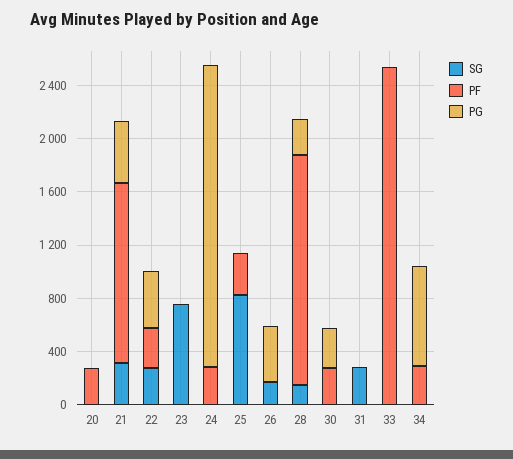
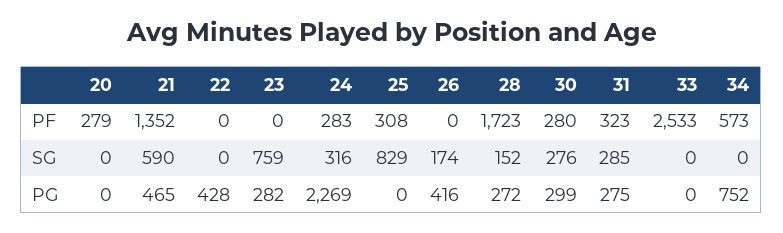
  {
    "SG": {
      "20": 0,
-     "21": 300,
+     "21": 590,
-     "22": 300,
+     "22": 0,
      "23": 759,
-     "24": 0,
+     "24": 316,
      "25": 829,
      "26": 174,
      "28": 152,
-     "30": 0,
+     "30": 276,
      "31": 285,
      "33": 0,
      "34": 0
    },
    "PF": {
      "20": 279,
      "21": 1352,
-     "22": 300,
+     "22": 0,
      "23": 0,
      "24": 283,
      "25": 308,
      "26": 0,
      "28": 1723,
      "30": 280,
-     "31": 0,
+     "31": 323,
      "33": 2533,
-     "34": 300
+     "34": 573
    },
    "PG": {
      "20": 0,
      "21": 465,
      "22": 428,
-     "23": 0,
+     "23": 282,
      "24": 2269,
      "25": 0,
      "26": 416,
      "28": 272,
      "30": 299,
-     "31": 0,
+     "31": 275,
      "33": 0,
      "34": 752
    }
  }

